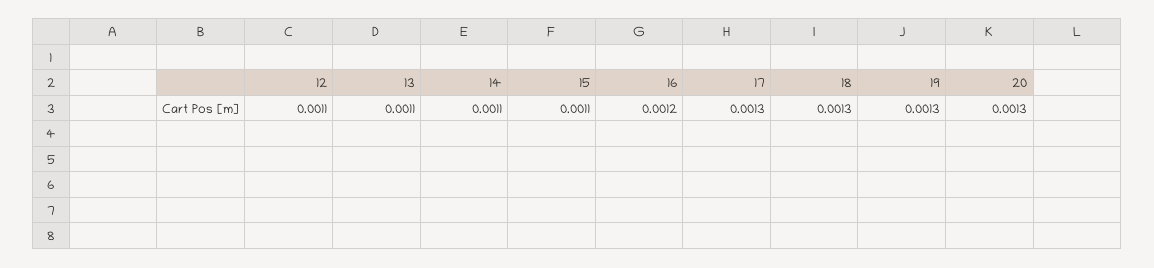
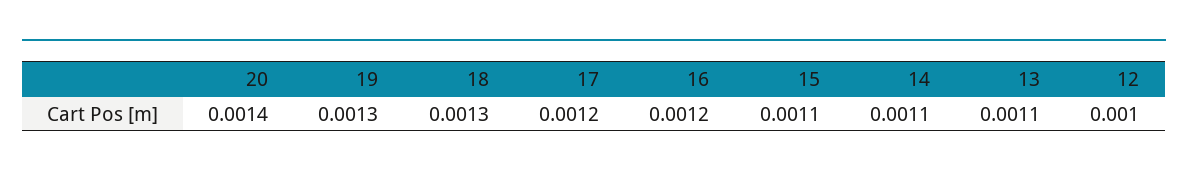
  {
-   "12": 0.0011,
+   "12": 0.001,
    "13": 0.0011,
    "14": 0.0011,
    "15": 0.0011,
    "16": 0.0012,
-   "17": 0.0013,
+   "17": 0.0012,
    "18": 0.0013,
    "19": 0.0013,
-   "20": 0.0013
+   "20": 0.0014
  }

